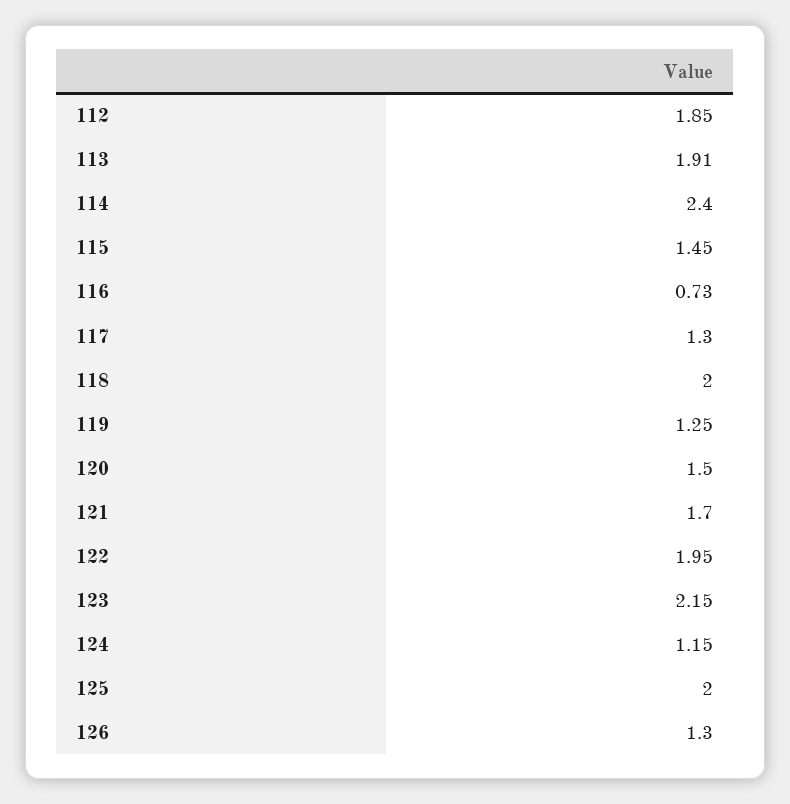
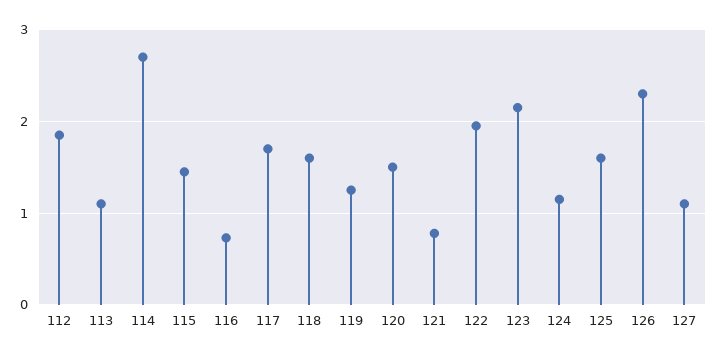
  {
    "112": 1.85,
-   "113": 1.91,
+   "113": 1.1,
-   "114": 2.4,
+   "114": 2.7,
    "115": 1.45,
    "116": 0.73,
-   "117": 1.3,
+   "117": 1.7,
-   "118": 2,
+   "118": 1.6,
    "119": 1.25,
    "120": 1.5,
-   "121": 1.7,
+   "121": 0.8,
    "122": 1.95,
    "123": 2.15,
    "124": 1.15,
-   "125": 2,
+   "125": 1.6,
-   "126": 1.3
+   "126": 2.3,
+   "127": 1.1
  }

